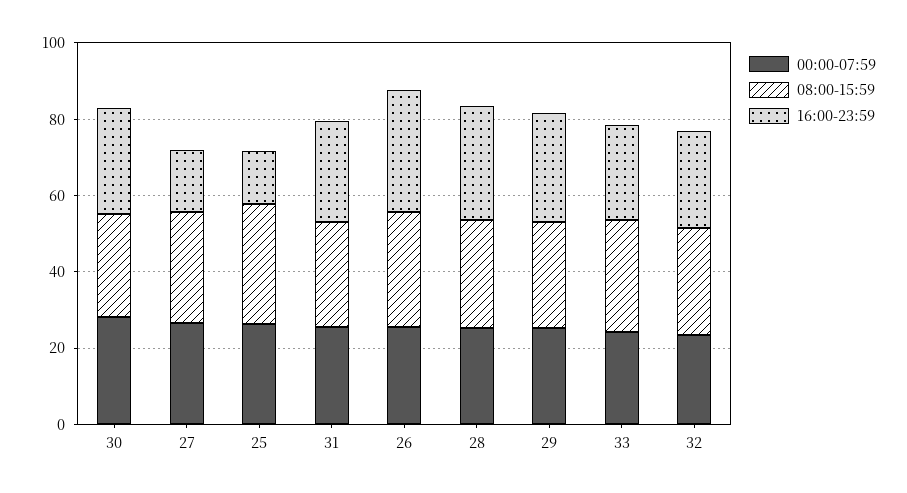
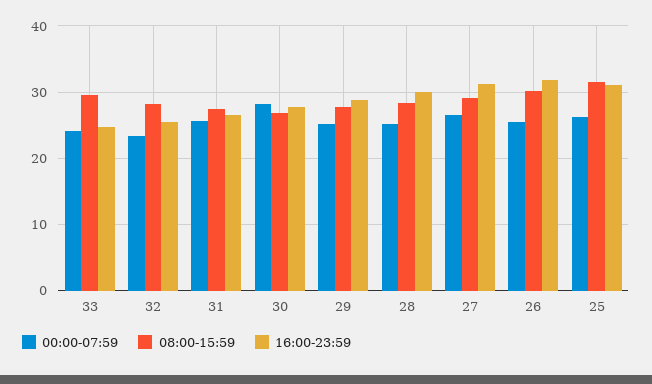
  {
    "00:00-07:59": {
      "30": 28,
      "27": 27,
      "25": 26,
      "31": 26,
      "26": 26,
      "28": 25,
      "29": 25,
      "33": 24,
      "32": 23
    },
    "08:00-15:59": {
      "30": 27,
      "27": 29,
      "25": 32,
      "31": 27,
      "26": 30,
      "28": 28,
      "29": 28,
      "33": 30,
      "32": 28
    },
    "16:00-23:59": {
      "30": 28,
-     "27": 15,
+     "27": 31,
-     "25": 15,
+     "25": 31,
      "31": 27,
      "26": 32,
      "28": 30,
      "29": 29,
      "33": 25,
      "32": 26
    }
  }

